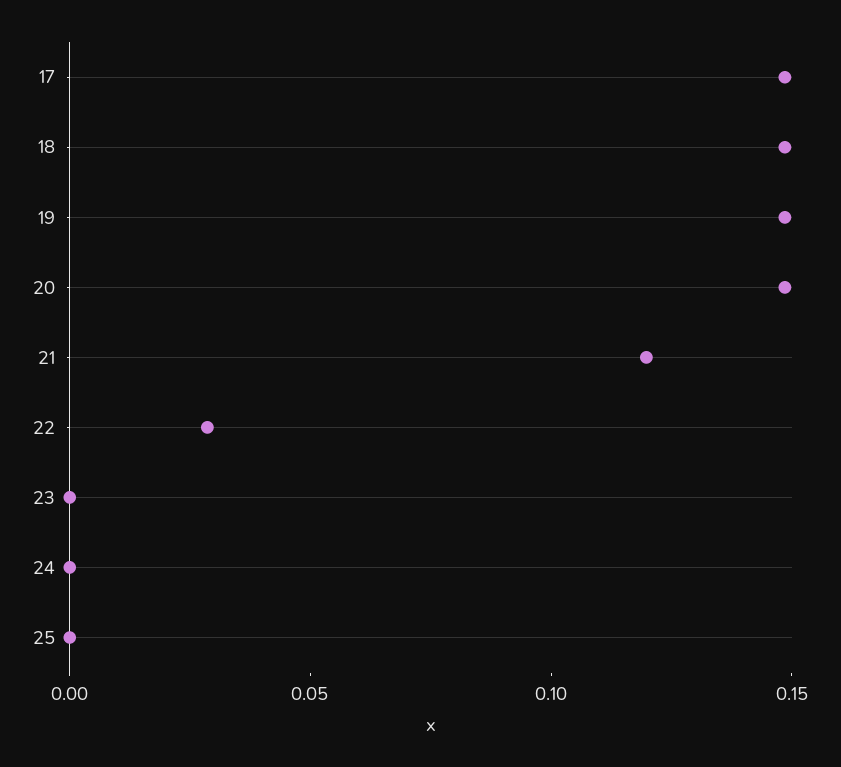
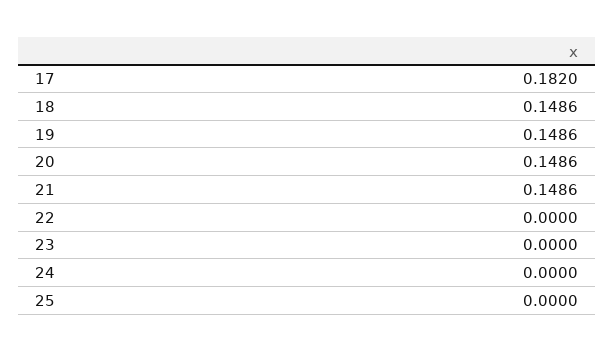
  {
-   "17": 0.15,
+   "17": 0.182,
    "18": 0.1486,
    "19": 0.1486,
    "20": 0.1486,
-   "21": 0.12,
+   "21": 0.1486,
-   "22": 0.03,
+   "22": 0,
    "23": 0,
    "24": 0,
    "25": 0
  }

